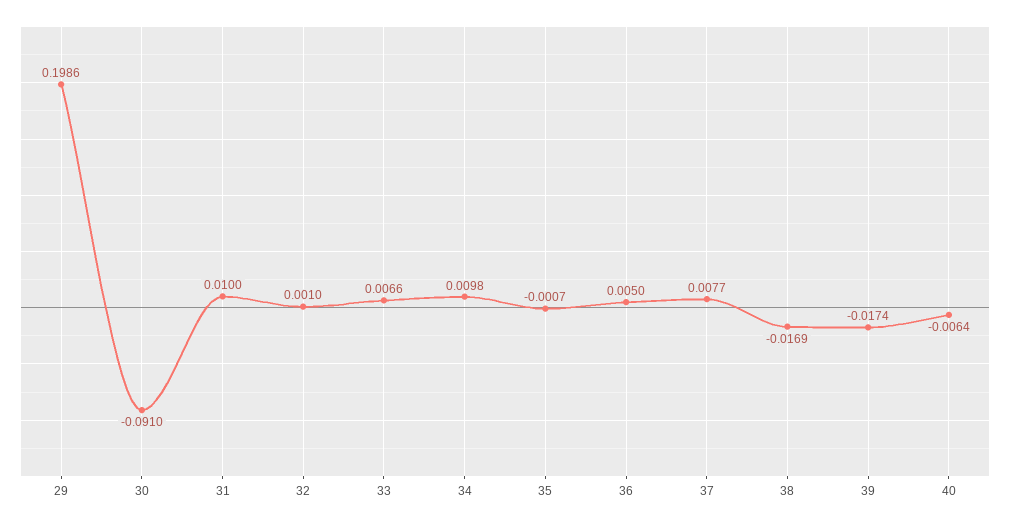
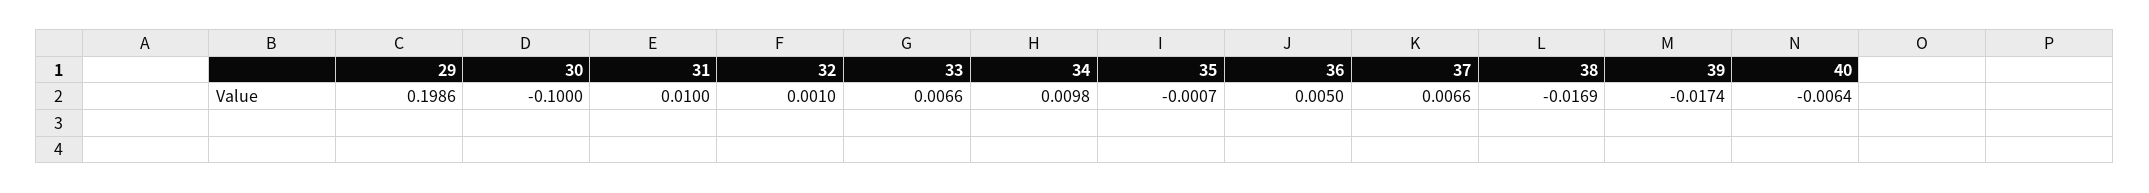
  {
    "29": 0.1986,
-   "30": -0.091,
+   "30": -0.1,
    "31": 0.01,
    "32": 0.001,
    "33": 0.0066,
    "34": 0.0098,
    "35": -0.0007,
    "36": 0.005,
-   "37": 0.0077,
+   "37": 0.0066,
    "38": -0.0169,
    "39": -0.0174,
    "40": -0.0064
  }

